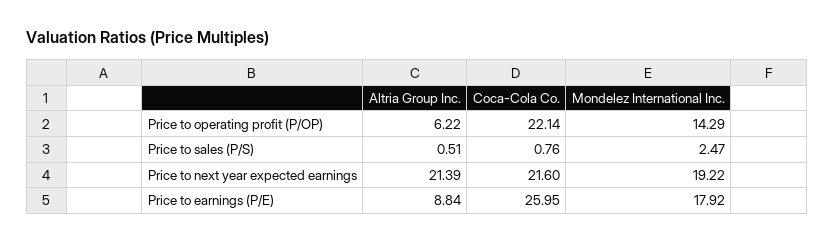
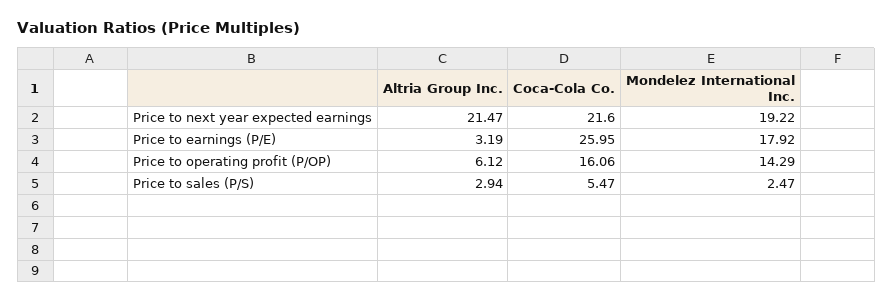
  {
    "Altria Group Inc.": {
-     "Price to operating profit (P/OP)": 6.22,
+     "Price to operating profit (P/OP)": 6.12,
-     "Price to sales (P/S)": 0.51,
+     "Price to sales (P/S)": 2.94,
-     "Price to next year expected earnings": 21.39,
+     "Price to next year expected earnings": 21.47,
-     "Price to earnings (P/E)": 8.84
+     "Price to earnings (P/E)": 3.19
    },
    "Coca-Cola Co.": {
-     "Price to operating profit (P/OP)": 22.14,
+     "Price to operating profit (P/OP)": 16.06,
-     "Price to sales (P/S)": 0.76,
+     "Price to sales (P/S)": 5.47,
      "Price to next year expected earnings": 21.6,
      "Price to earnings (P/E)": 25.95
    },
    "Mondelez International Inc.": {
      "Price to operating profit (P/OP)": 14.29,
      "Price to sales (P/S)": 2.47,
      "Price to next year expected earnings": 19.22,
      "Price to earnings (P/E)": 17.92
    }
  }

